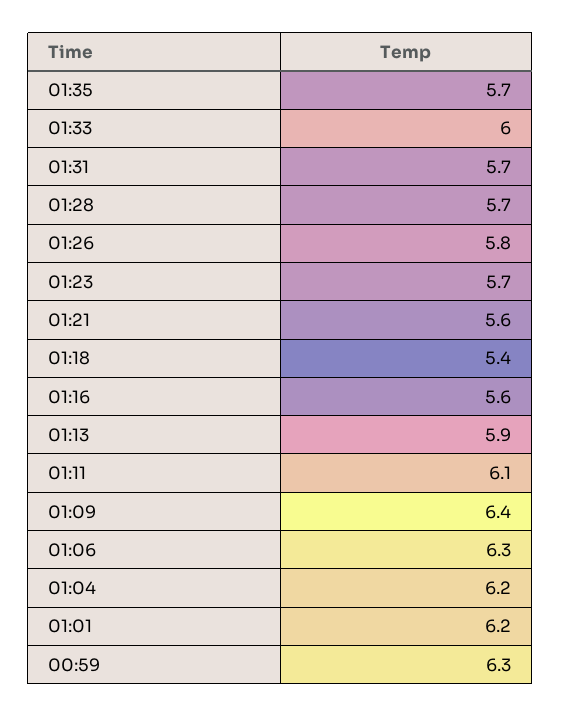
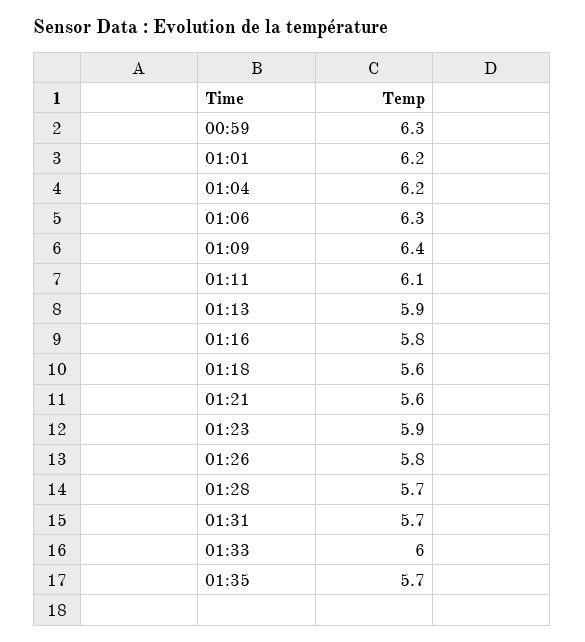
  {
    "01:35": 5.7,
    "01:33": 6,
    "01:31": 5.7,
    "01:28": 5.7,
    "01:26": 5.8,
-   "01:23": 5.7,
+   "01:23": 5.9,
    "01:21": 5.6,
-   "01:18": 5.4,
+   "01:18": 5.6,
-   "01:16": 5.6,
+   "01:16": 5.8,
    "01:13": 5.9,
    "01:11": 6.1,
    "01:09": 6.4,
    "01:06": 6.3,
    "01:04": 6.2,
    "01:01": 6.2,
    "00:59": 6.3
  }

